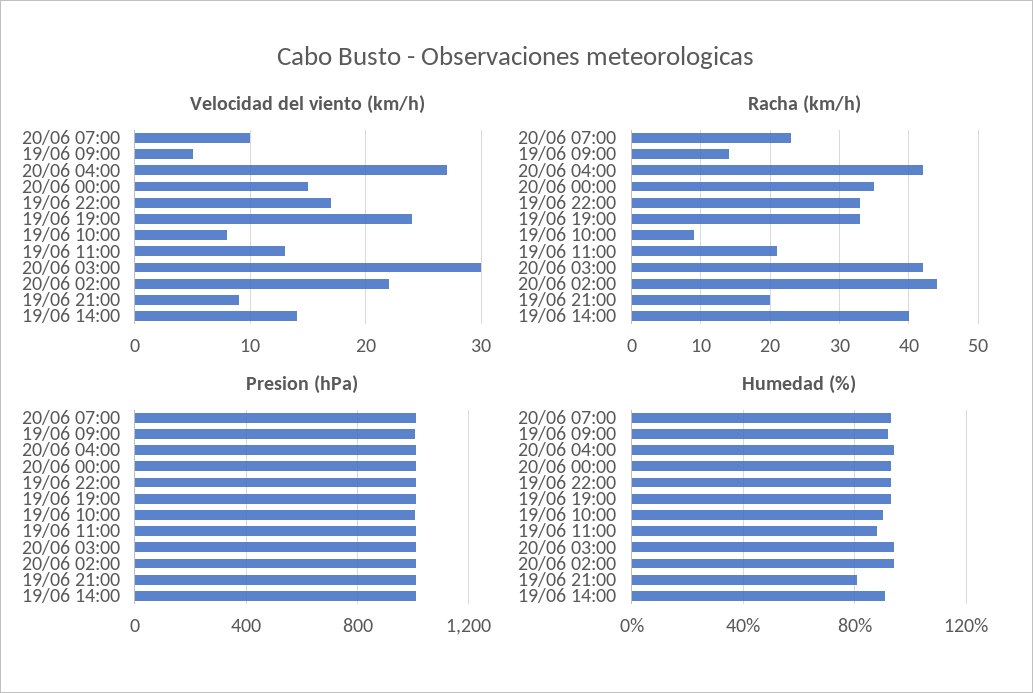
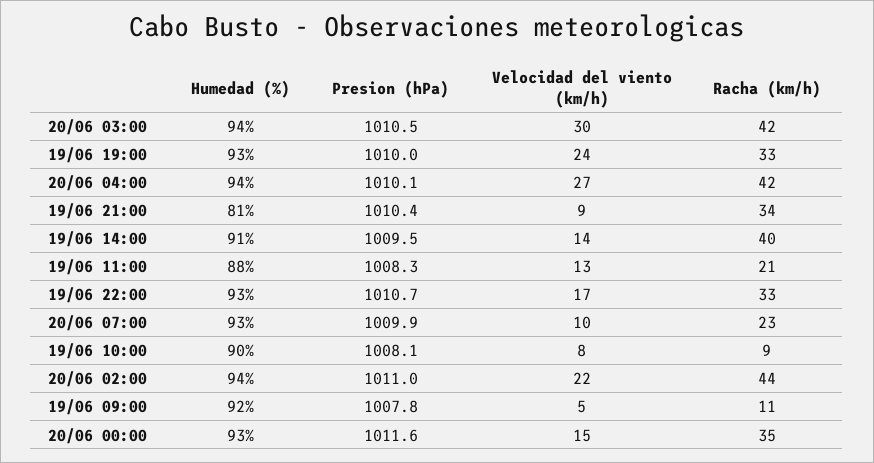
  {
    "Velocidad del viento (km/h)": {
      "20/06 07:00": 10,
      "19/06 09:00": 5,
      "20/06 04:00": 27,
      "20/06 00:00": 15,
      "19/06 22:00": 17,
      "19/06 19:00": 24,
      "19/06 10:00": 8,
      "19/06 11:00": 13,
      "20/06 03:00": 30,
      "20/06 02:00": 22,
      "19/06 21:00": 9,
      "19/06 14:00": 14
    },
    "Racha (km/h)": {
      "20/06 07:00": 23,
-     "19/06 09:00": 14,
+     "19/06 09:00": 11,
      "20/06 04:00": 42,
      "20/06 00:00": 35,
      "19/06 22:00": 33,
      "19/06 19:00": 33,
      "19/06 10:00": 9,
      "19/06 11:00": 21,
      "20/06 03:00": 42,
      "20/06 02:00": 44,
-     "19/06 21:00": 20,
+     "19/06 21:00": 34,
      "19/06 14:00": 40
    },
    "Presion (hPa)": {
      "20/06 07:00": 1009.9,
      "19/06 09:00": 1007.8,
      "20/06 04:00": 1010.1,
      "20/06 00:00": 1011.6,
      "19/06 22:00": 1010.7,
      "19/06 19:00": 1010,
      "19/06 10:00": 1008.1,
      "19/06 11:00": 1008.3,
      "20/06 03:00": 1010.5,
      "20/06 02:00": 1011,
      "19/06 21:00": 1010.4,
      "19/06 14:00": 1009.5
    },
    "Humedad (%)": {
      "20/06 07:00": 93,
      "19/06 09:00": 92,
      "20/06 04:00": 94,
      "20/06 00:00": 93,
      "19/06 22:00": 93,
      "19/06 19:00": 93,
      "19/06 10:00": 90,
      "19/06 11:00": 88,
      "20/06 03:00": 94,
      "20/06 02:00": 94,
      "19/06 21:00": 81,
      "19/06 14:00": 91
    }
  }

